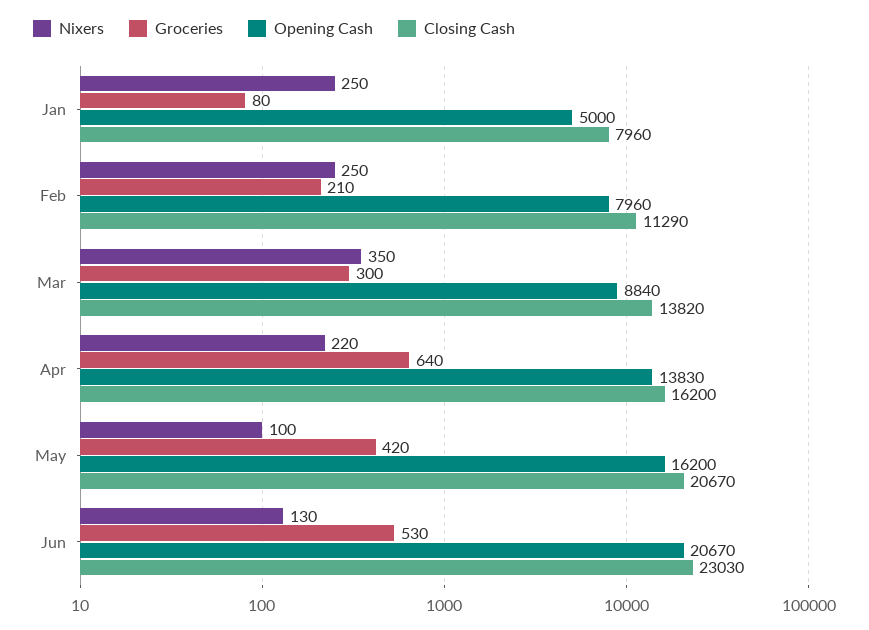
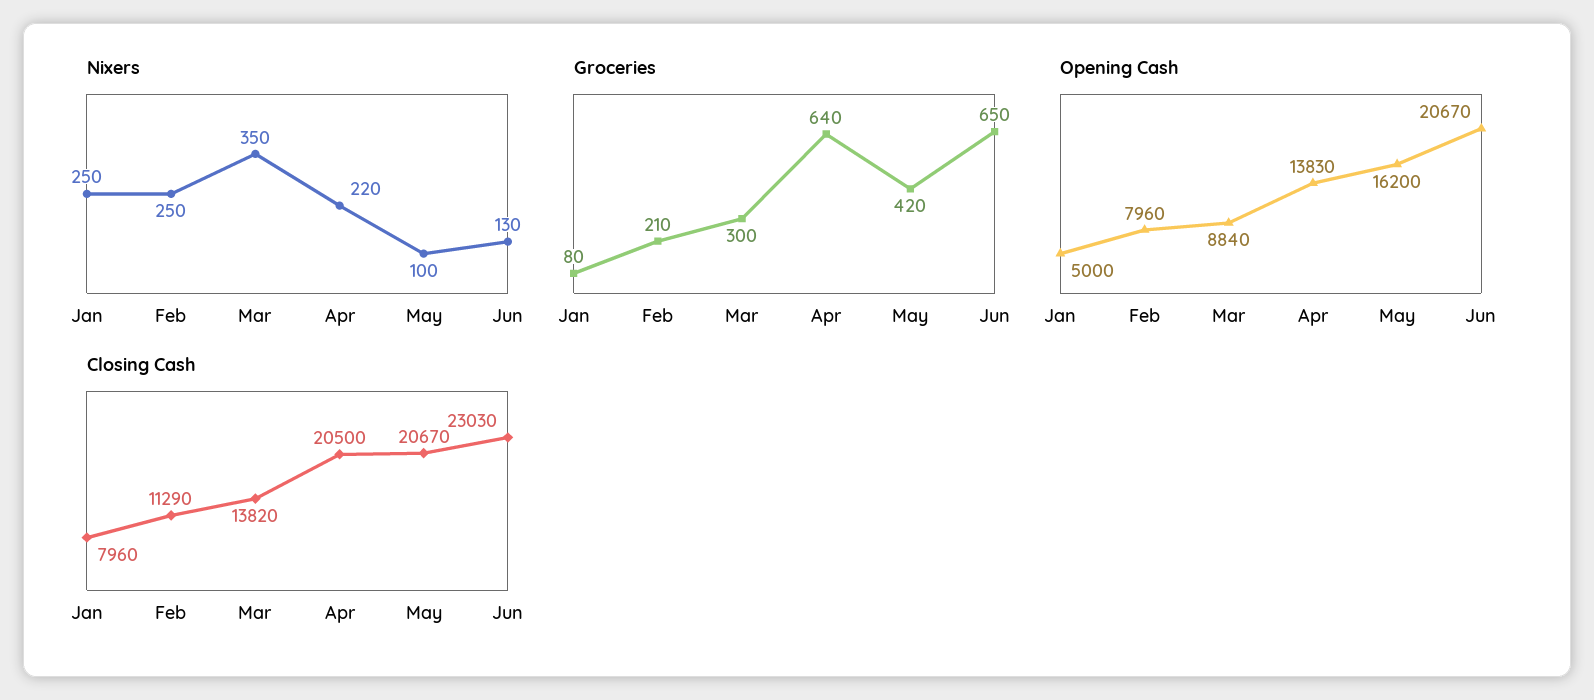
  {
    "Nixers": {
      "Jan": 250,
      "Feb": 250,
      "Mar": 350,
      "Apr": 220,
      "May": 100,
      "Jun": 130
    },
    "Groceries": {
      "Jan": 80,
      "Feb": 210,
      "Mar": 300,
      "Apr": 640,
      "May": 420,
-     "Jun": 530
+     "Jun": 650
    },
    "Opening Cash": {
      "Jan": 5000,
      "Feb": 7960,
      "Mar": 8840,
      "Apr": 13830,
      "May": 16200,
      "Jun": 20670
    },
    "Closing Cash": {
      "Jan": 7960,
      "Feb": 11290,
      "Mar": 13820,
-     "Apr": 16200,
+     "Apr": 20500,
      "May": 20670,
      "Jun": 23030
    }
  }

